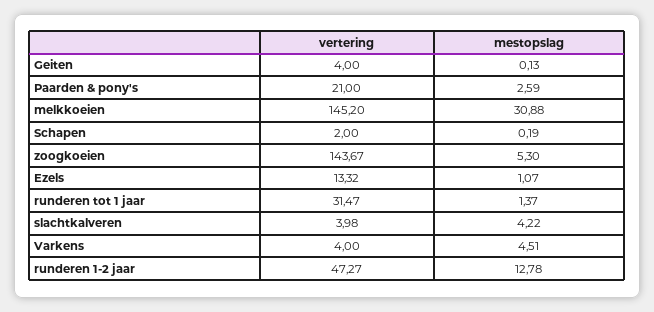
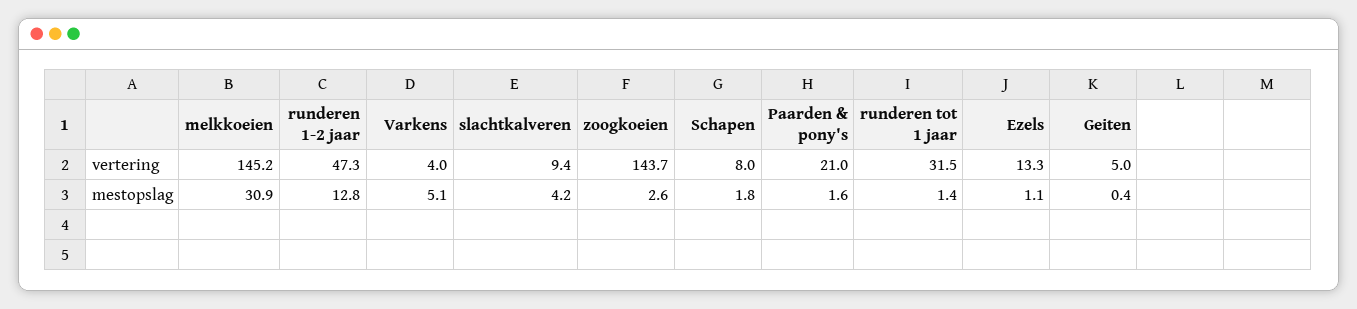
  {
    "vertering": {
-     "Geiten": 4,
+     "Geiten": 5,
      "Paarden & pony's": 21,
      "melkkoeien": 145.2,
-     "Schapen": 2,
+     "Schapen": 8,
      "zoogkoeien": 143.67,
      "Ezels": 13.32,
      "runderen tot 1 jaar": 31.47,
-     "slachtkalveren": 3.98,
+     "slachtkalveren": 9.4,
      "Varkens": 4,
      "runderen 1-2 jaar": 47.27
    },
    "mestopslag": {
-     "Geiten": 0.13,
+     "Geiten": 0.4,
-     "Paarden & pony's": 2.59,
+     "Paarden & pony's": 1.6,
      "melkkoeien": 30.88,
-     "Schapen": 0.19,
+     "Schapen": 1.8,
-     "zoogkoeien": 5.3,
+     "zoogkoeien": 2.6,
      "Ezels": 1.07,
      "runderen tot 1 jaar": 1.37,
      "slachtkalveren": 4.22,
-     "Varkens": 4.51,
+     "Varkens": 5.1,
      "runderen 1-2 jaar": 12.78
    }
  }

